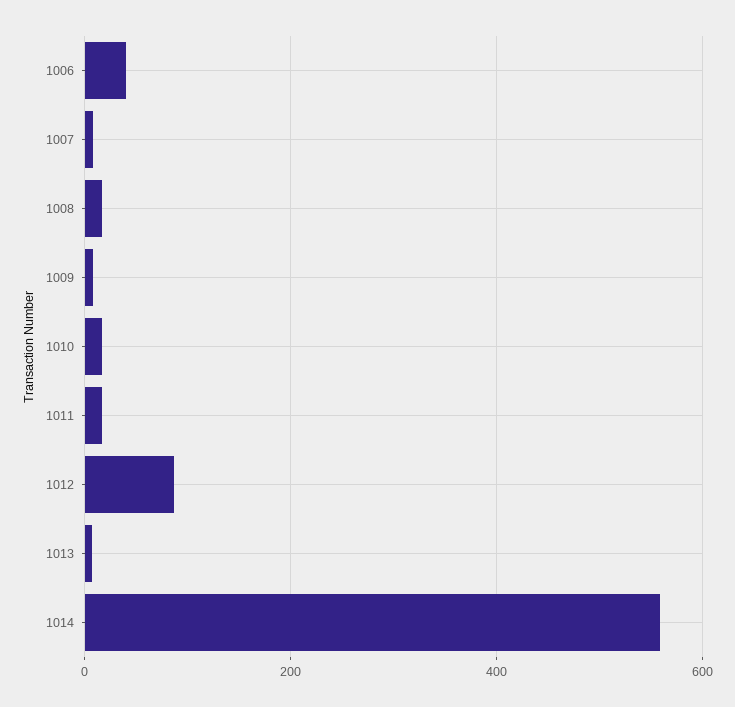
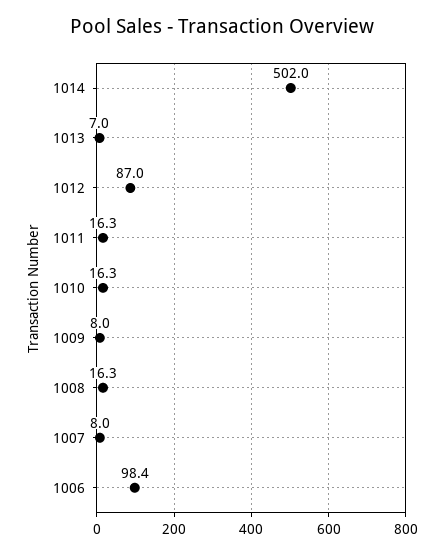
  {
-   "1006": 40,
+   "1006": 98.4,
    "1007": 8,
    "1008": 16.3,
    "1009": 8,
    "1010": 16.3,
    "1011": 16.3,
    "1012": 87,
    "1013": 7,
-   "1014": 560
+   "1014": 502
  }

